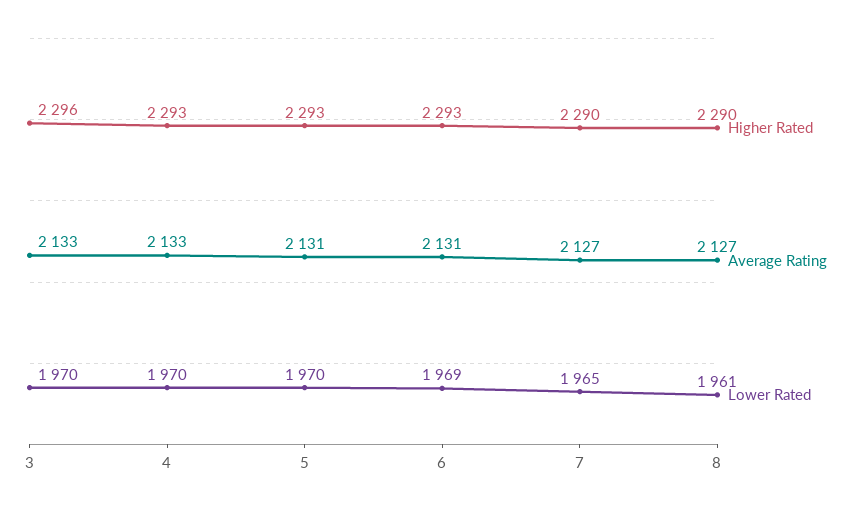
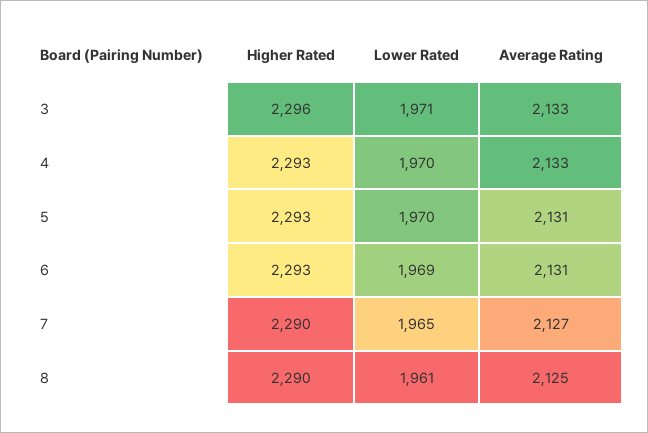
  {
    "Higher Rated": {
      "3": 2296,
      "4": 2293,
      "5": 2293,
      "6": 2293,
      "7": 2290,
      "8": 2290
    },
    "Average Rating": {
      "3": 2133,
      "4": 2133,
      "5": 2131,
      "6": 2131,
      "7": 2127,
-     "8": 2127
+     "8": 2125
    },
    "Lower Rated": {
-     "3": 1970,
+     "3": 1971,
      "4": 1970,
      "5": 1970,
      "6": 1969,
      "7": 1965,
      "8": 1961
    }
  }

